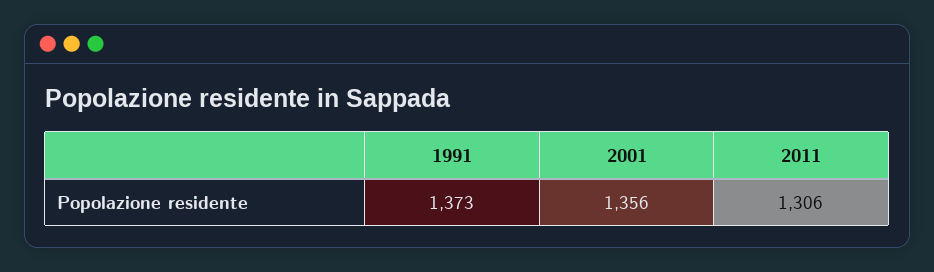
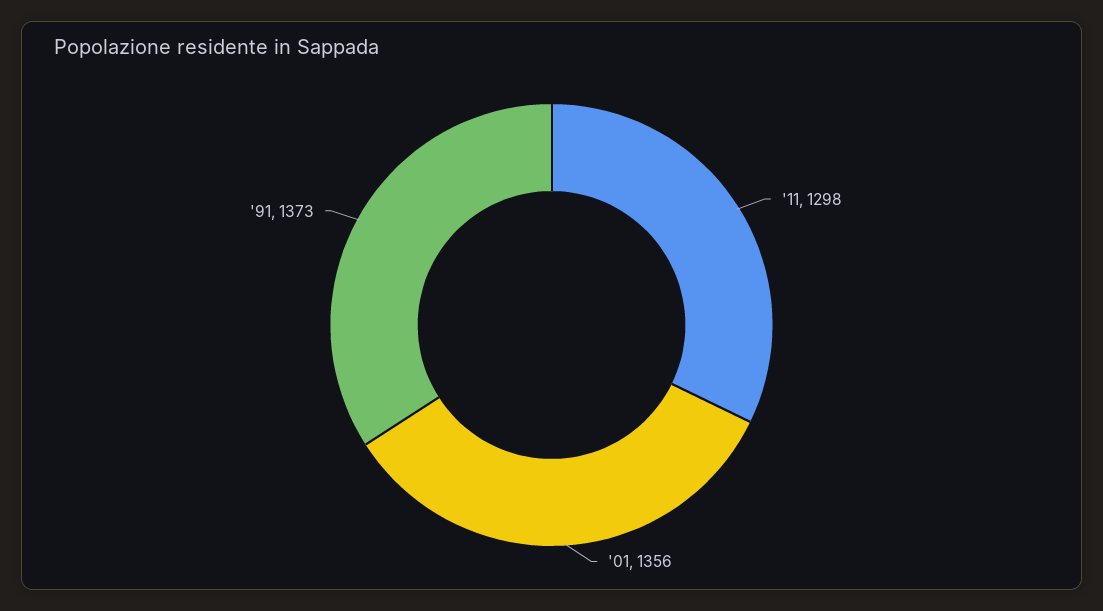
  {
    "1991": 1373,
    "2001": 1356,
-   "2011": 1306
+   "2011": 1298
  }

